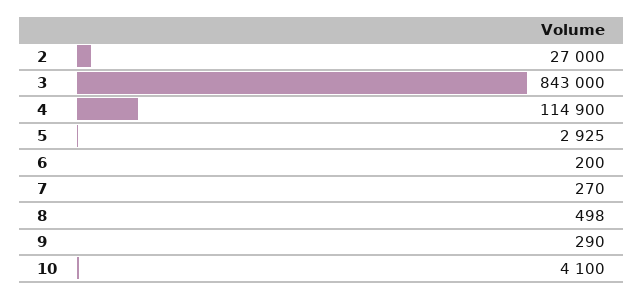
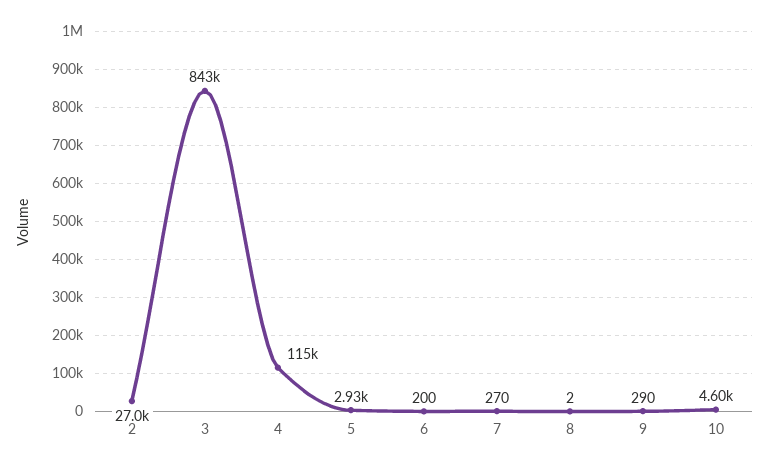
  {
    "2": 27000,
    "3": 843000,
    "4": 114900,
    "5": 2925,
    "6": 200,
    "7": 270,
-   "8": 498,
+   "8": 2,
    "9": 290,
-   "10": 4100
+   "10": 4600
  }

